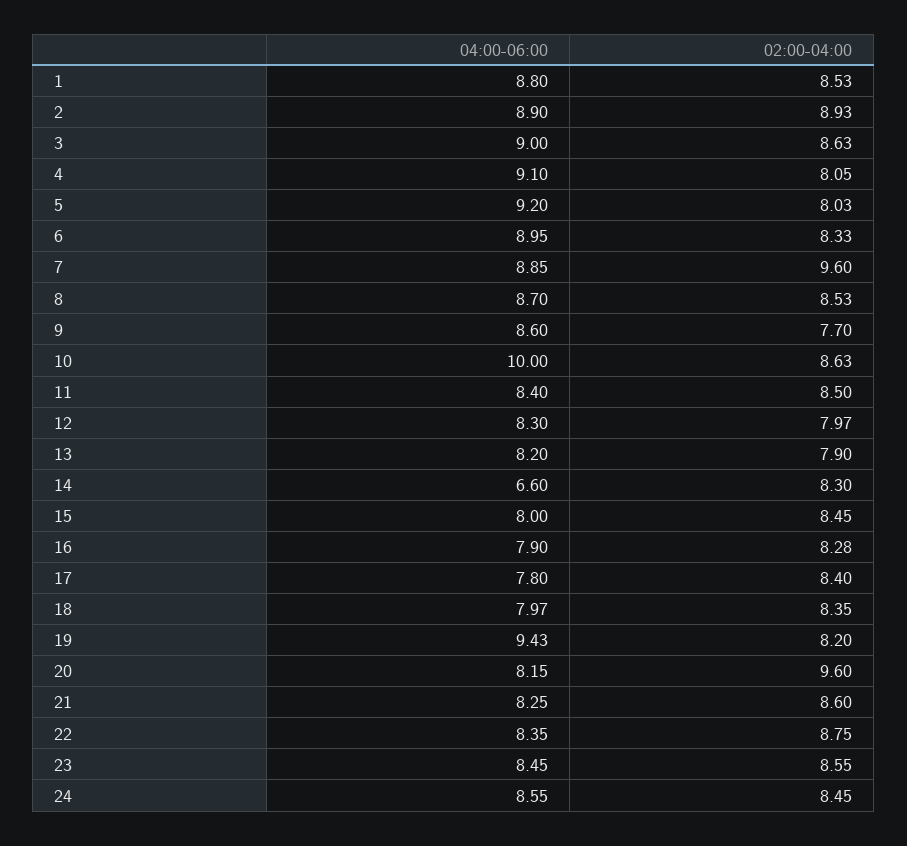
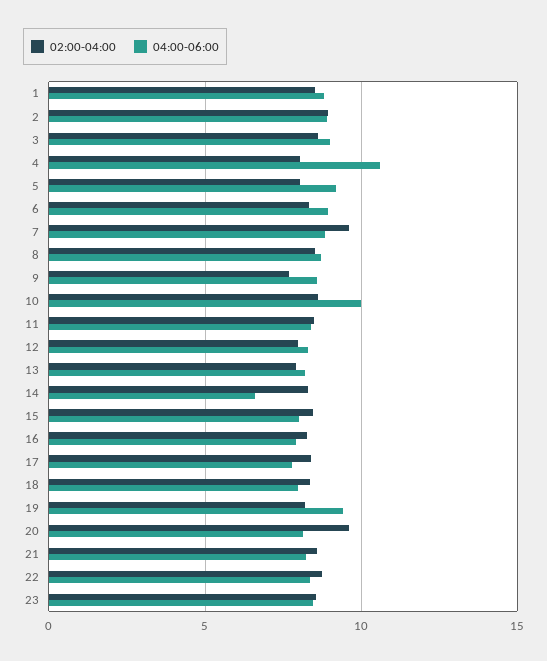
  {
    "04:00-06:00": {
      "1": 8.8,
      "2": 8.9,
      "3": 9,
-     "4": 9.1,
+     "4": 10.5,
      "5": 9.2,
      "6": 8.95,
      "7": 8.85,
      "8": 8.7,
      "9": 8.6,
      "10": 10,
      "11": 8.4,
      "12": 8.3,
      "13": 8.2,
      "14": 6.6,
      "15": 8,
      "16": 7.9,
      "17": 7.8,
      "18": 7.97,
      "19": 9.43,
      "20": 8.15,
      "21": 8.25,
      "22": 8.35,
-     "23": 8.45,
+     "23": 8.45
-     "24": 8.55
    },
    "02:00-04:00": {
      "1": 8.53,
      "2": 8.93,
      "3": 8.63,
      "4": 8.05,
      "5": 8.03,
      "6": 8.33,
      "7": 9.6,
      "8": 8.53,
      "9": 7.7,
      "10": 8.63,
      "11": 8.5,
      "12": 7.97,
      "13": 7.9,
      "14": 8.3,
      "15": 8.45,
      "16": 8.28,
      "17": 8.4,
      "18": 8.35,
      "19": 8.2,
      "20": 9.6,
      "21": 8.6,
      "22": 8.75,
-     "23": 8.55,
+     "23": 8.55
-     "24": 8.45
    }
  }

